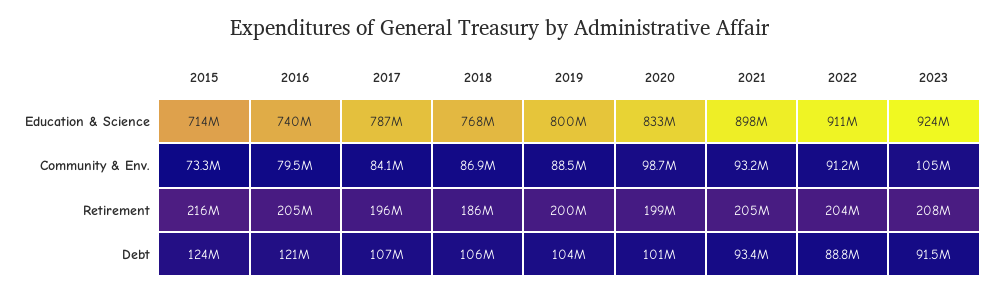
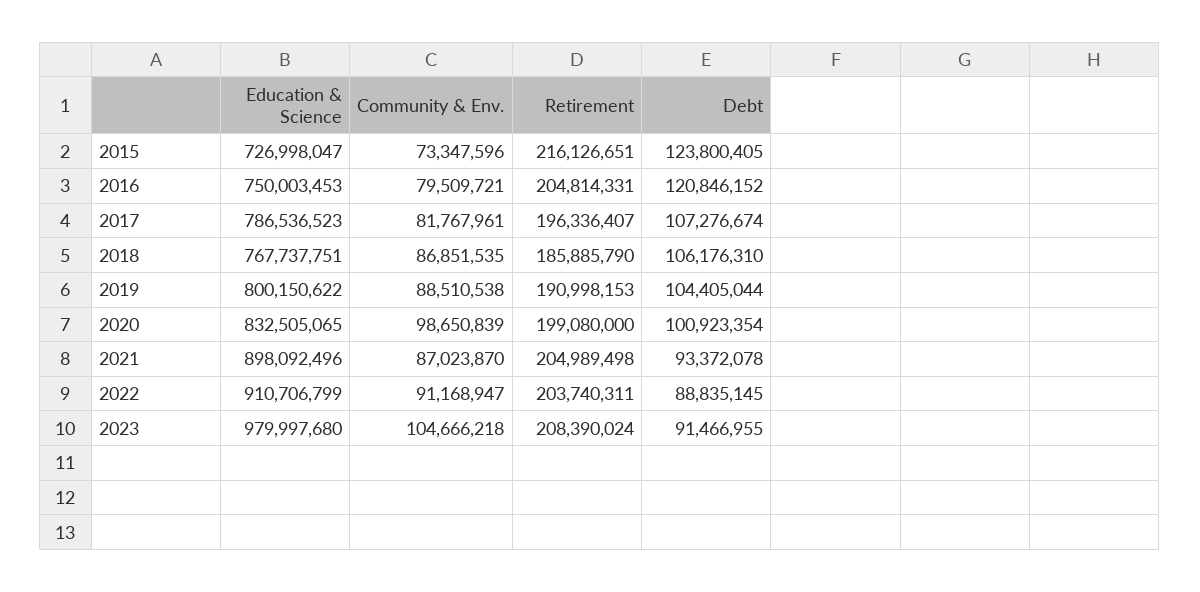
  {
    "2015": {
-     "Education & Science": 714000000,
+     "Education & Science": 726998047,
      "Community & Env.": 73347596,
      "Retirement": 216126651,
      "Debt": 123800405
    },
    "2016": {
-     "Education & Science": 740000000,
+     "Education & Science": 750003453,
      "Community & Env.": 79509721,
      "Retirement": 204814331,
      "Debt": 120846152
    },
    "2017": {
      "Education & Science": 786536523,
-     "Community & Env.": 84100000,
+     "Community & Env.": 81767961,
      "Retirement": 196336407,
      "Debt": 107276674
    },
    "2018": {
      "Education & Science": 767737751,
      "Community & Env.": 86851535,
      "Retirement": 185885790,
      "Debt": 106176310
    },
    "2019": {
      "Education & Science": 800150622,
      "Community & Env.": 88510538,
-     "Retirement": 200000000,
+     "Retirement": 190998153,
      "Debt": 104405044
    },
    "2020": {
      "Education & Science": 832505065,
      "Community & Env.": 98650839,
      "Retirement": 199080000,
      "Debt": 100923354
    },
    "2021": {
      "Education & Science": 898092496,
-     "Community & Env.": 93200000,
+     "Community & Env.": 87023870,
      "Retirement": 204989498,
      "Debt": 93372078
    },
    "2022": {
      "Education & Science": 910706799,
      "Community & Env.": 91168947,
      "Retirement": 203740311,
      "Debt": 88835145
    },
    "2023": {
-     "Education & Science": 924000000,
+     "Education & Science": 979997680,
      "Community & Env.": 104666218,
      "Retirement": 208390024,
      "Debt": 91466955
    }
  }

